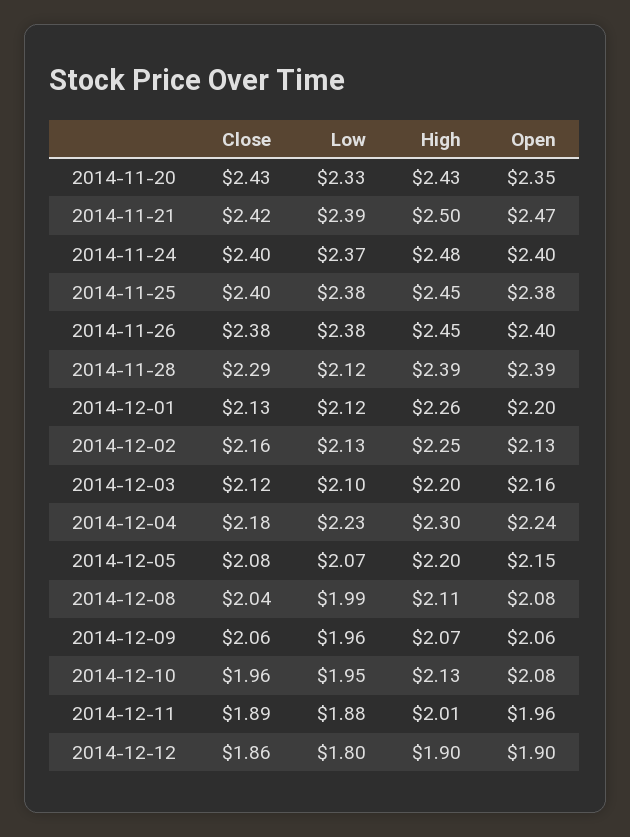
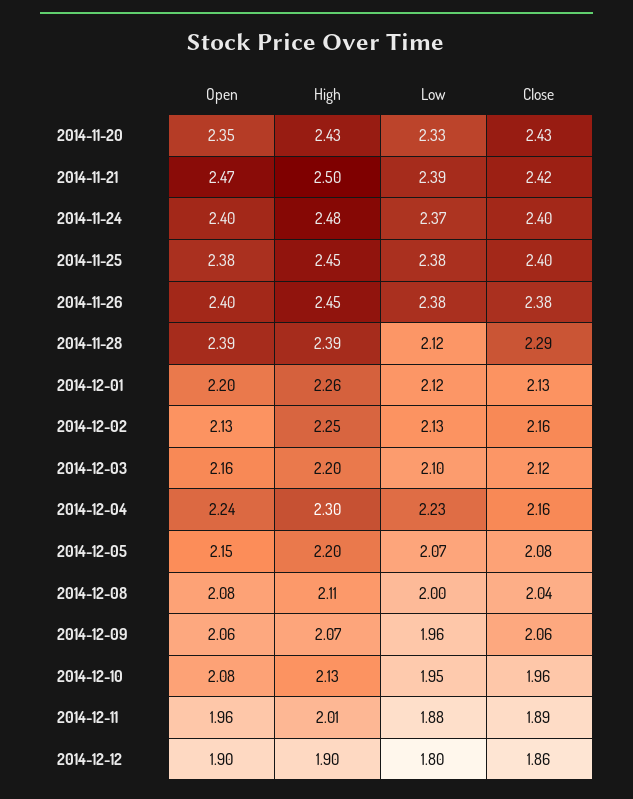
  {
    "Close": {
      "2014-11-20": 2.43,
      "2014-11-21": 2.42,
      "2014-11-24": 2.4,
      "2014-11-25": 2.4,
      "2014-11-26": 2.38,
      "2014-11-28": 2.29,
      "2014-12-01": 2.13,
      "2014-12-02": 2.16,
      "2014-12-03": 2.12,
-     "2014-12-04": 2.18,
+     "2014-12-04": 2.16,
      "2014-12-05": 2.08,
      "2014-12-08": 2.04,
      "2014-12-09": 2.06,
      "2014-12-10": 1.96,
      "2014-12-11": 1.89,
      "2014-12-12": 1.86
    },
    "Low": {
      "2014-11-20": 2.33,
      "2014-11-21": 2.39,
      "2014-11-24": 2.37,
      "2014-11-25": 2.38,
      "2014-11-26": 2.38,
      "2014-11-28": 2.12,
      "2014-12-01": 2.12,
      "2014-12-02": 2.13,
      "2014-12-03": 2.1,
      "2014-12-04": 2.23,
      "2014-12-05": 2.07,
-     "2014-12-08": 1.99,
+     "2014-12-08": 2,
      "2014-12-09": 1.96,
      "2014-12-10": 1.95,
      "2014-12-11": 1.88,
      "2014-12-12": 1.8
    },
    "High": {
      "2014-11-20": 2.43,
      "2014-11-21": 2.5,
      "2014-11-24": 2.48,
      "2014-11-25": 2.45,
      "2014-11-26": 2.45,
      "2014-11-28": 2.39,
      "2014-12-01": 2.26,
      "2014-12-02": 2.25,
      "2014-12-03": 2.2,
      "2014-12-04": 2.3,
      "2014-12-05": 2.2,
      "2014-12-08": 2.11,
      "2014-12-09": 2.07,
      "2014-12-10": 2.13,
      "2014-12-11": 2.01,
      "2014-12-12": 1.9
    },
    "Open": {
      "2014-11-20": 2.35,
      "2014-11-21": 2.47,
      "2014-11-24": 2.4,
      "2014-11-25": 2.38,
      "2014-11-26": 2.4,
      "2014-11-28": 2.39,
      "2014-12-01": 2.2,
      "2014-12-02": 2.13,
      "2014-12-03": 2.16,
      "2014-12-04": 2.24,
      "2014-12-05": 2.15,
      "2014-12-08": 2.08,
      "2014-12-09": 2.06,
      "2014-12-10": 2.08,
      "2014-12-11": 1.96,
      "2014-12-12": 1.9
    }
  }

